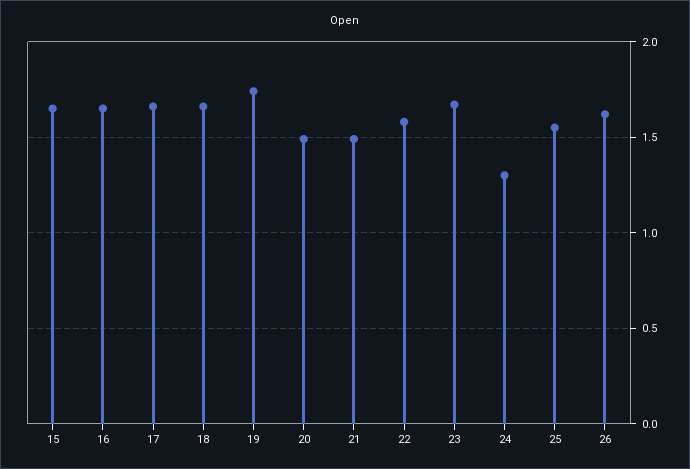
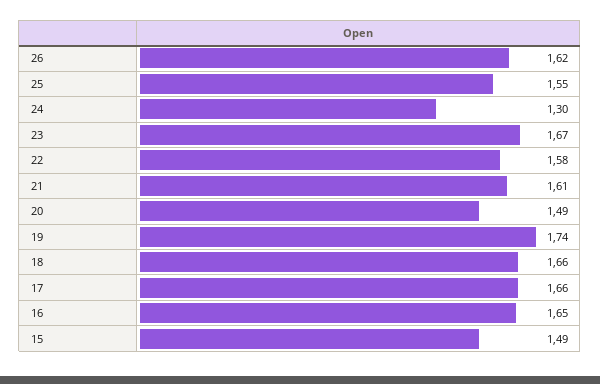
  {
-   "15": 1.65,
+   "15": 1.49,
    "16": 1.65,
    "17": 1.66,
    "18": 1.66,
    "19": 1.74,
    "20": 1.49,
-   "21": 1.5,
+   "21": 1.61,
    "22": 1.58,
    "23": 1.67,
    "24": 1.3,
    "25": 1.55,
    "26": 1.62
  }

